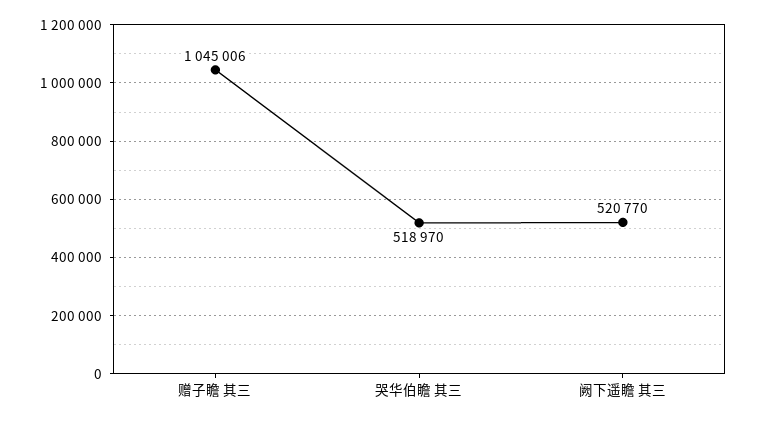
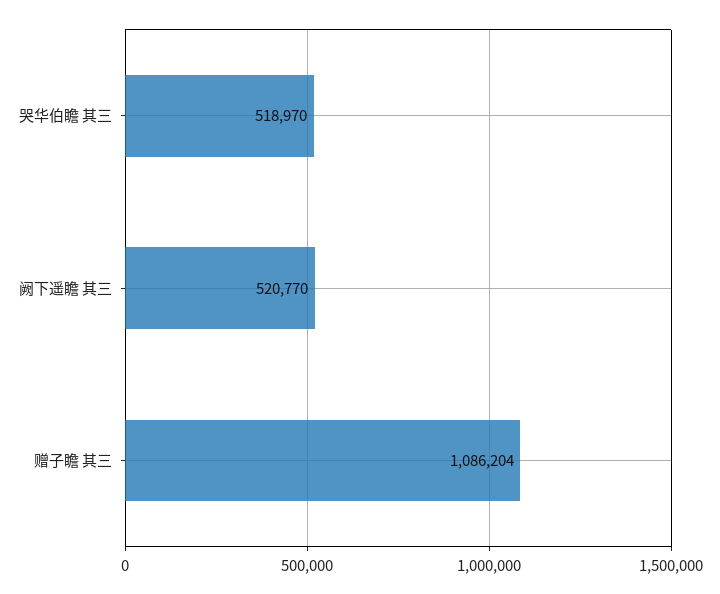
  {
-   "赠子瞻 其三": 1045006,
+   "赠子瞻 其三": 1086204,
    "哭华伯瞻 其三": 518970,
    "阙下遥瞻 其三": 520770
  }

